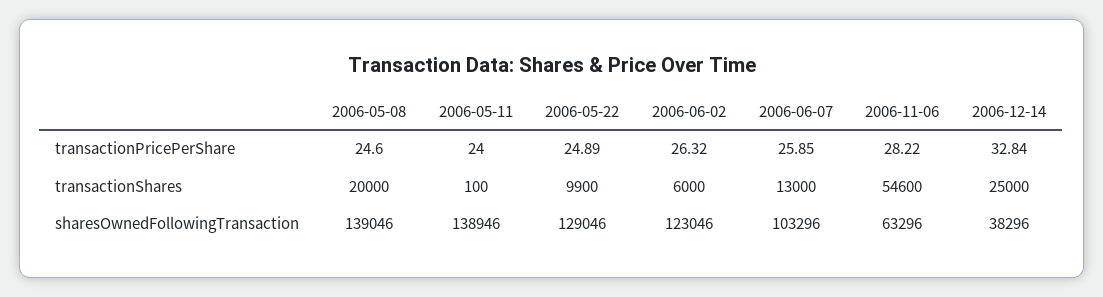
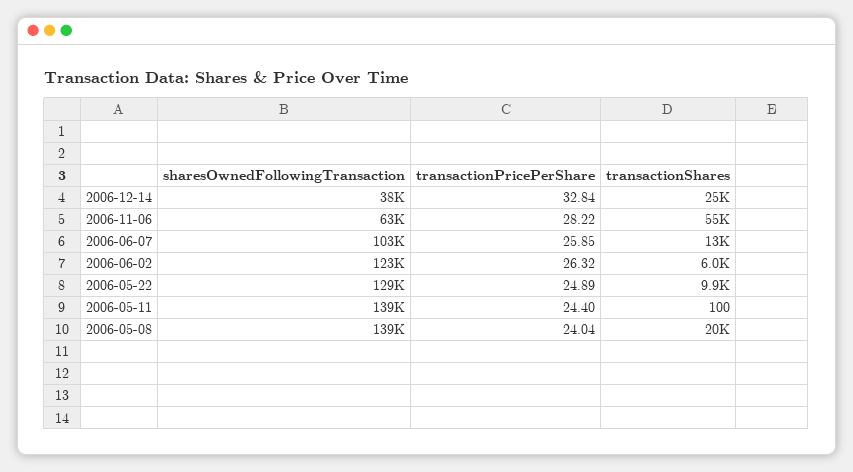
  {
    "2006-05-08": {
-     "transactionPricePerShare": 24.6,
+     "transactionPricePerShare": 24.04,
      "transactionShares": 20000,
      "sharesOwnedFollowingTransaction": 139046
    },
    "2006-05-11": {
-     "transactionPricePerShare": 24,
+     "transactionPricePerShare": 24.4,
      "transactionShares": 100,
      "sharesOwnedFollowingTransaction": 138946
    },
    "2006-05-22": {
      "transactionPricePerShare": 24.89,
      "transactionShares": 9900,
      "sharesOwnedFollowingTransaction": 129046
    },
    "2006-06-02": {
      "transactionPricePerShare": 26.32,
      "transactionShares": 6000,
      "sharesOwnedFollowingTransaction": 123046
    },
    "2006-06-07": {
      "transactionPricePerShare": 25.85,
      "transactionShares": 13000,
      "sharesOwnedFollowingTransaction": 103296
    },
    "2006-11-06": {
      "transactionPricePerShare": 28.22,
      "transactionShares": 54600,
      "sharesOwnedFollowingTransaction": 63296
    },
    "2006-12-14": {
      "transactionPricePerShare": 32.84,
      "transactionShares": 25000,
      "sharesOwnedFollowingTransaction": 38296
    }
  }

